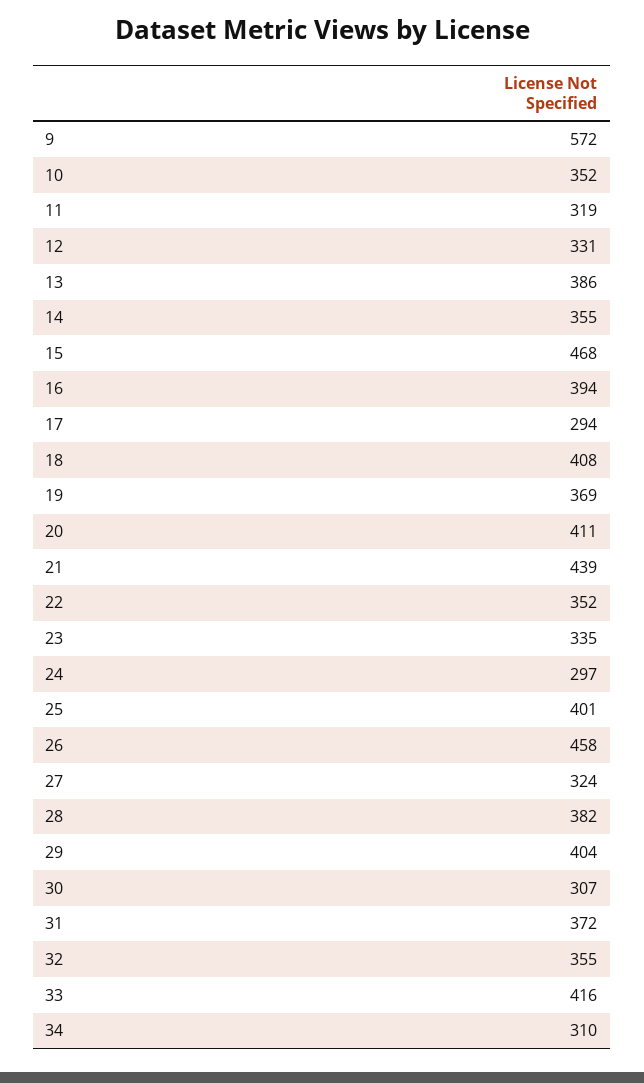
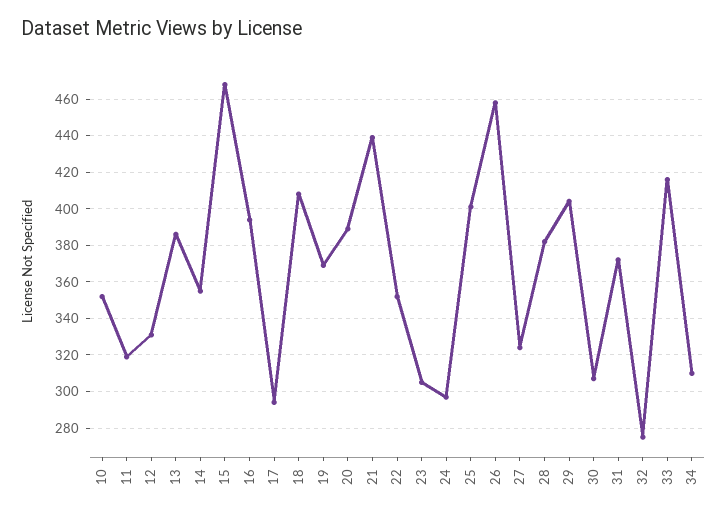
  {
-   "9": 572,
    "10": 352,
    "11": 319,
    "12": 331,
    "13": 386,
    "14": 355,
    "15": 468,
    "16": 394,
    "17": 294,
    "18": 408,
    "19": 369,
-   "20": 411,
+   "20": 390,
    "21": 439,
    "22": 352,
-   "23": 335,
+   "23": 305,
    "24": 297,
    "25": 401,
    "26": 458,
    "27": 324,
    "28": 382,
    "29": 404,
    "30": 307,
    "31": 372,
-   "32": 355,
+   "32": 275,
    "33": 416,
    "34": 310
  }

